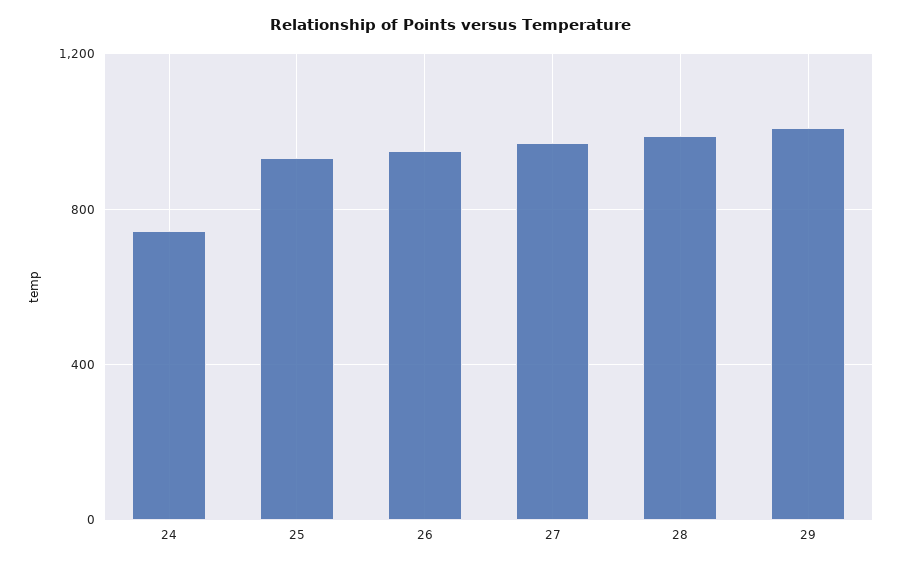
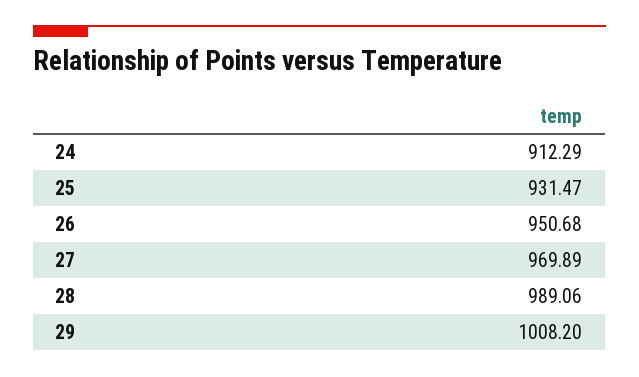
  {
-   "24": 750,
+   "24": 912.29,
    "25": 931.47,
    "26": 950.68,
    "27": 969.89,
    "28": 989.06,
    "29": 1008.2
  }

